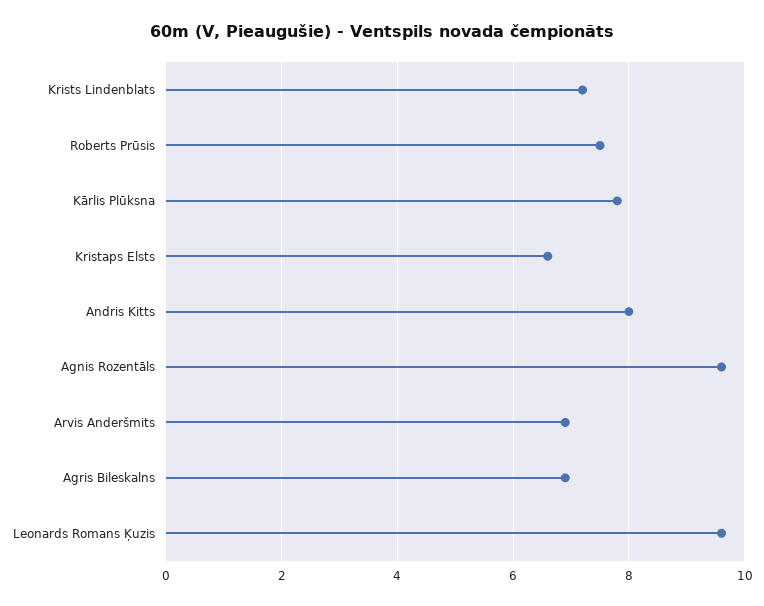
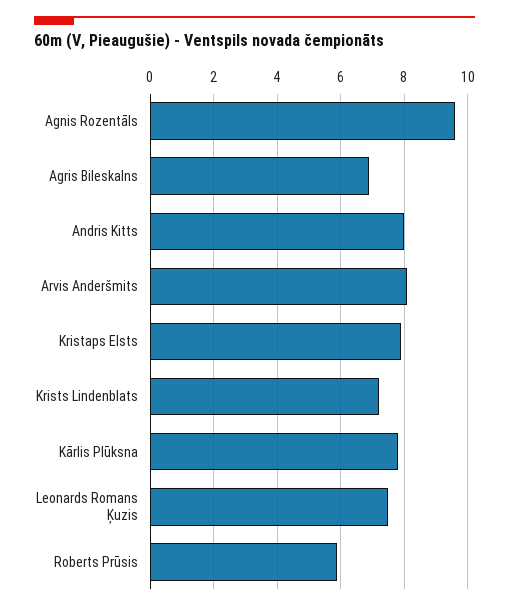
  {
    "Krists Lindenblats": 7,
-   "Roberts Prūsis": 7.5,
+   "Roberts Prūsis": 6,
    "Kārlis Plūksna": 8,
-   "Kristaps Elsts": 6.5,
+   "Kristaps Elsts": 8,
    "Andris Kitts": 8,
    "Agnis Rozentāls": 9.5,
-   "Arvis Anderšmits": 7,
+   "Arvis Anderšmits": 8,
    "Agris Bileskalns": 7,
-   "Leonards Romans Ķuzis": 9.5
+   "Leonards Romans Ķuzis": 7.5
  }

